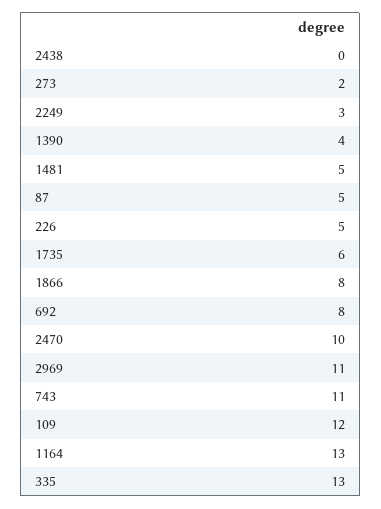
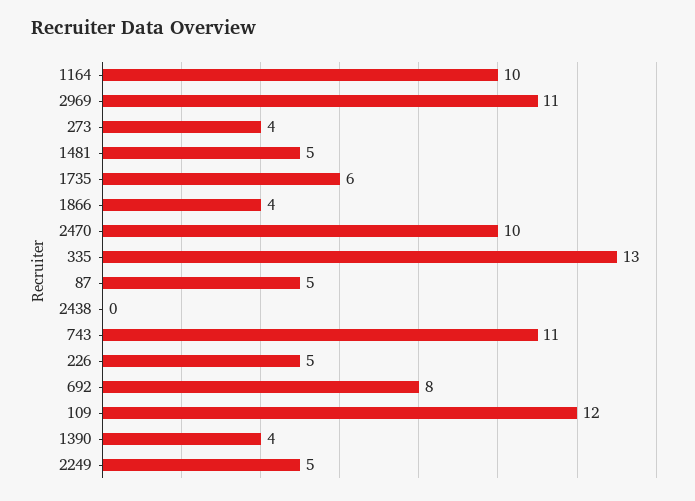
  {
    "2438": 0,
-   "273": 2,
+   "273": 4,
-   "2249": 3,
+   "2249": 5,
    "1390": 4,
    "1481": 5,
    "87": 5,
    "226": 5,
    "1735": 6,
-   "1866": 8,
+   "1866": 4,
    "692": 8,
    "2470": 10,
    "2969": 11,
    "743": 11,
    "109": 12,
-   "1164": 13,
+   "1164": 10,
    "335": 13
  }

